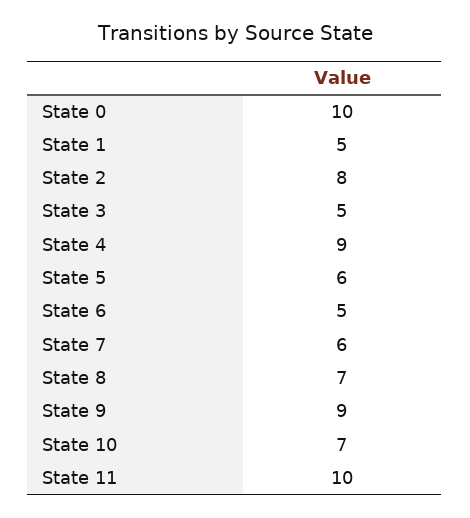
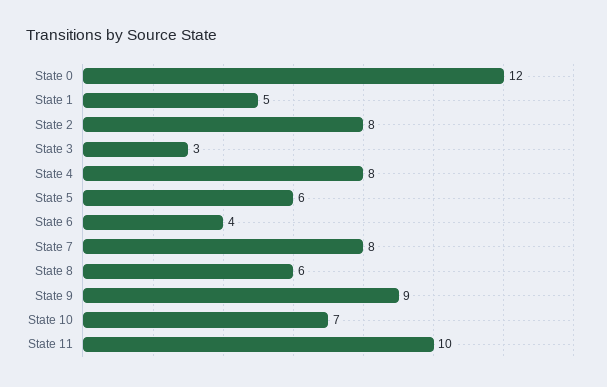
  {
-   "State 0": 10,
+   "State 0": 12,
    "State 1": 5,
    "State 2": 8,
-   "State 3": 5,
+   "State 3": 3,
-   "State 4": 9,
+   "State 4": 8,
    "State 5": 6,
-   "State 6": 5,
+   "State 6": 4,
-   "State 7": 6,
+   "State 7": 8,
-   "State 8": 7,
+   "State 8": 6,
    "State 9": 9,
    "State 10": 7,
    "State 11": 10
  }

